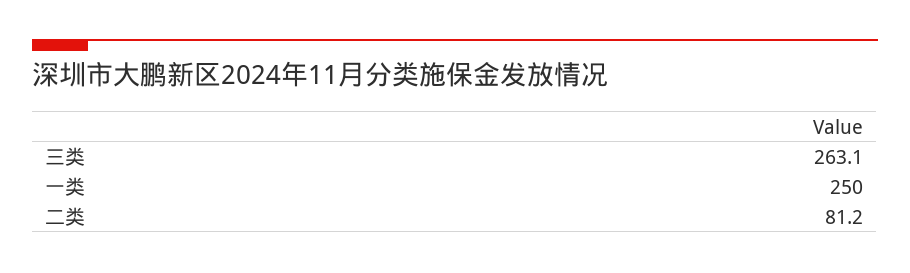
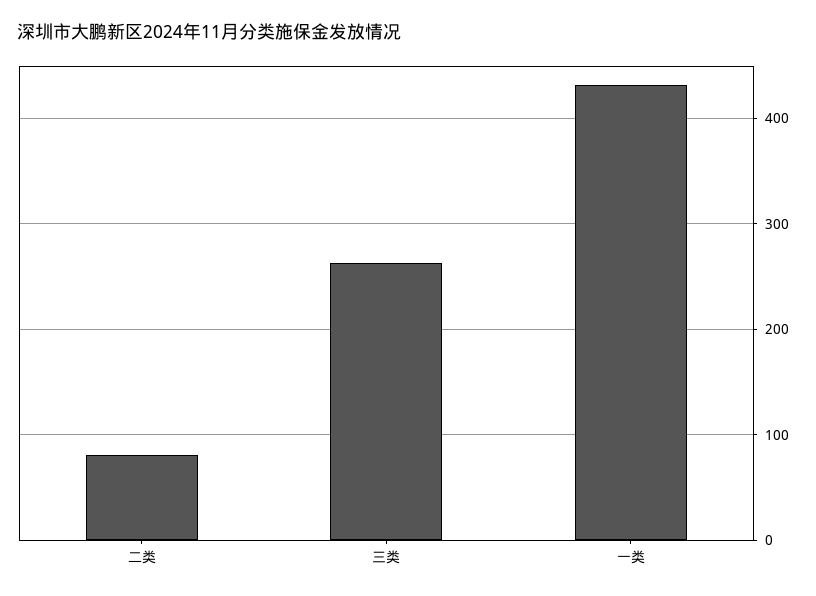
  {
    "三类": 263.1,
-   "一类": 250,
+   "一类": 430,
    "二类": 81.2
  }

